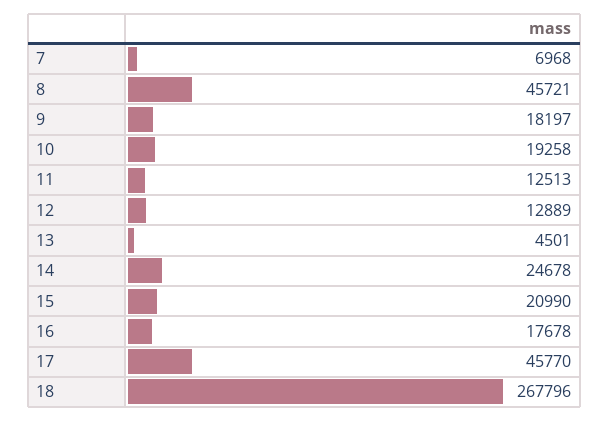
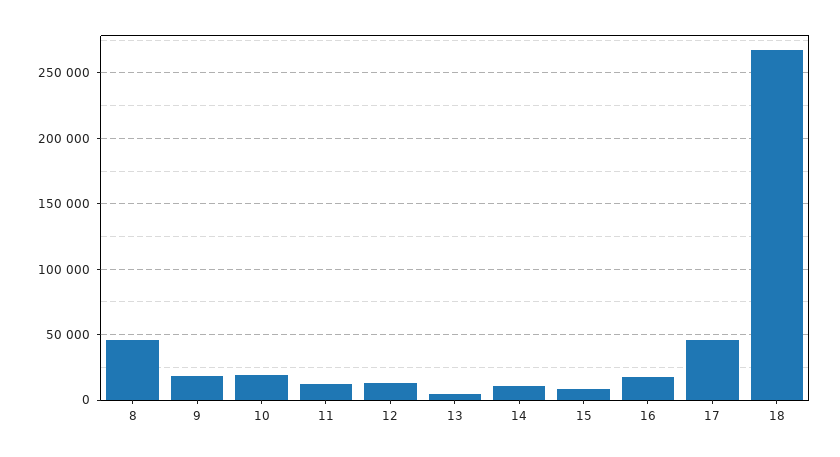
  {
-   "7": 6968,
    "8": 45721,
    "9": 18197,
    "10": 19258,
    "11": 12513,
    "12": 12889,
    "13": 4501,
-   "14": 24678,
+   "14": 10000,
-   "15": 20990,
+   "15": 10000,
    "16": 17678,
    "17": 45770,
    "18": 267796
  }

